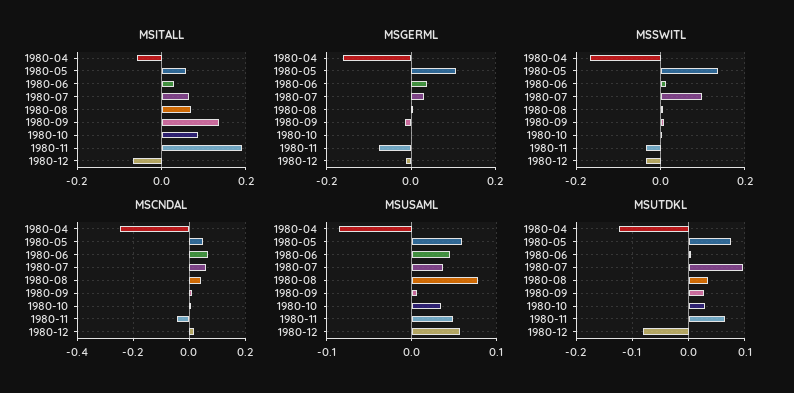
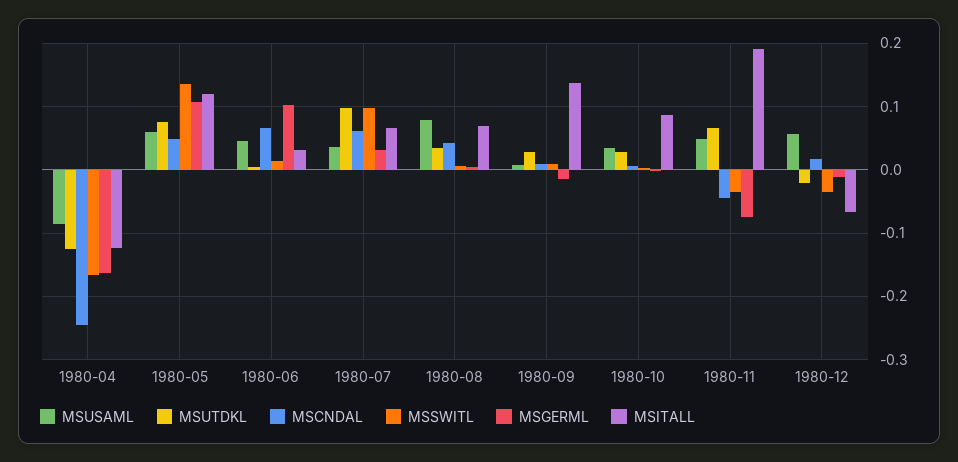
  {
    "MSITALL": {
-     "1980-04": -0.06,
+     "1980-04": -0.12,
-     "1980-05": 0.06,
+     "1980-05": 0.12,
      "1980-06": 0.03,
      "1980-07": 0.07,
      "1980-08": 0.07,
      "1980-09": 0.14,
      "1980-10": 0.09,
      "1980-11": 0.19,
      "1980-12": -0.07
    },
    "MSGERML": {
      "1980-04": -0.16,
      "1980-05": 0.11,
-     "1980-06": 0.04,
+     "1980-06": 0.1,
      "1980-07": 0.03,
      "1980-08": 0,
      "1980-09": -0.01,
      "1980-10": 0,
      "1980-11": -0.08,
      "1980-12": -0.01
    },
    "MSSWITL": {
      "1980-04": -0.17,
      "1980-05": 0.14,
      "1980-06": 0.01,
      "1980-07": 0.1,
      "1980-08": 0.01,
      "1980-09": 0.01,
      "1980-10": 0,
      "1980-11": -0.03,
      "1980-12": -0.04
    },
    "MSCNDAL": {
      "1980-04": -0.25,
      "1980-05": 0.05,
      "1980-06": 0.07,
      "1980-07": 0.06,
      "1980-08": 0.04,
      "1980-09": 0.01,
      "1980-10": 0.01,
      "1980-11": -0.04,
      "1980-12": 0.02
    },
    "MSUSAML": {
      "1980-04": -0.09,
      "1980-05": 0.06,
      "1980-06": 0.05,
      "1980-07": 0.04,
      "1980-08": 0.08,
      "1980-09": 0.01,
      "1980-10": 0.03,
      "1980-11": 0.05,
      "1980-12": 0.06
    },
    "MSUTDKL": {
      "1980-04": -0.12,
      "1980-05": 0.08,
      "1980-06": 0,
      "1980-07": 0.1,
      "1980-08": 0.04,
      "1980-09": 0.03,
      "1980-10": 0.03,
      "1980-11": 0.07,
-     "1980-12": -0.08
+     "1980-12": -0.02
    }
  }

